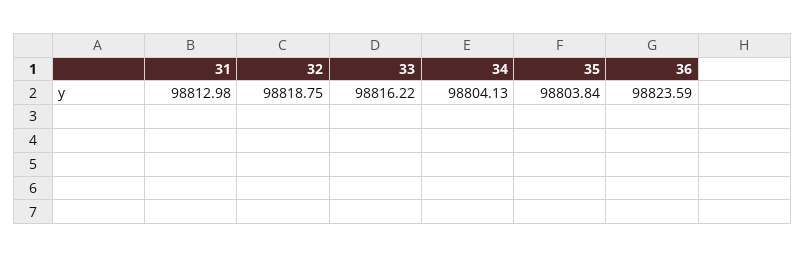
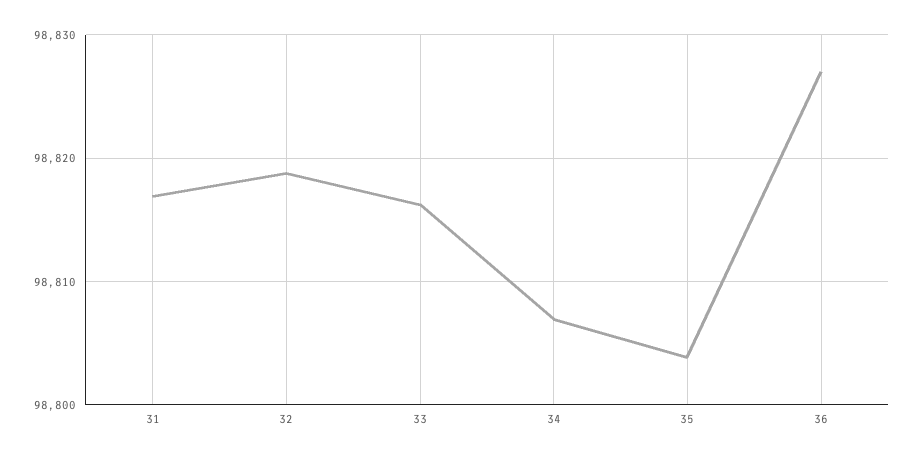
  {
-   "31": 98812.98,
+   "31": 98817,
    "32": 98818.75,
    "33": 98816.22,
-   "34": 98804.13,
+   "34": 98807,
    "35": 98803.84,
-   "36": 98823.59
+   "36": 98827
  }

